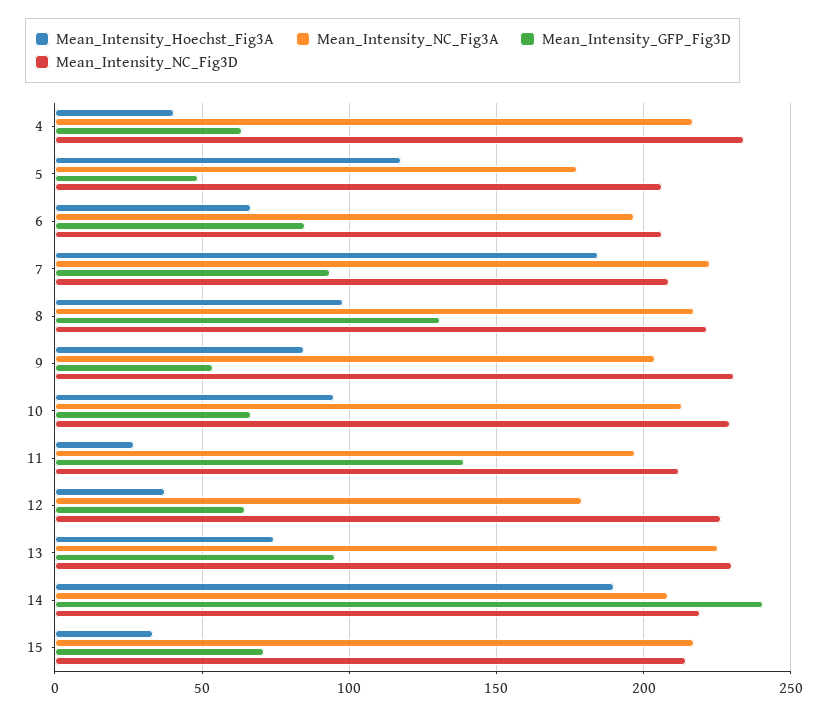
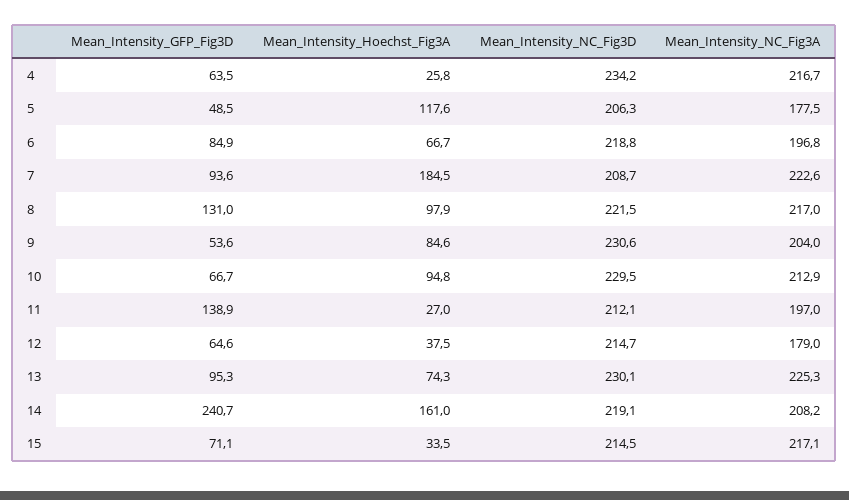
  {
    "Mean_Intensity_Hoechst_Fig3A": {
-     "4": 40,
+     "4": 25.8,
      "5": 117.6,
      "6": 66.7,
      "7": 184.5,
      "8": 97.9,
      "9": 84.6,
      "10": 94.8,
      "11": 27,
      "12": 37.5,
      "13": 74.3,
-     "14": 190,
+     "14": 161,
      "15": 33.5
    },
    "Mean_Intensity_NC_Fig3A": {
      "4": 216.7,
      "5": 177.5,
      "6": 196.8,
      "7": 222.6,
      "8": 217,
      "9": 204,
      "10": 212.9,
      "11": 197,
      "12": 179,
      "13": 225.3,
      "14": 208.2,
      "15": 217.1
    },
    "Mean_Intensity_GFP_Fig3D": {
      "4": 63.5,
      "5": 48.5,
      "6": 84.9,
      "7": 93.6,
      "8": 131,
      "9": 53.6,
      "10": 66.7,
      "11": 138.9,
      "12": 64.6,
      "13": 95.3,
      "14": 240.7,
      "15": 71.1
    },
    "Mean_Intensity_NC_Fig3D": {
      "4": 234.2,
      "5": 206.3,
-     "6": 205,
+     "6": 218.8,
      "7": 208.7,
      "8": 221.5,
      "9": 230.6,
      "10": 229.5,
      "11": 212.1,
-     "12": 225,
+     "12": 214.7,
      "13": 230.1,
      "14": 219.1,
      "15": 214.5
    }
  }

